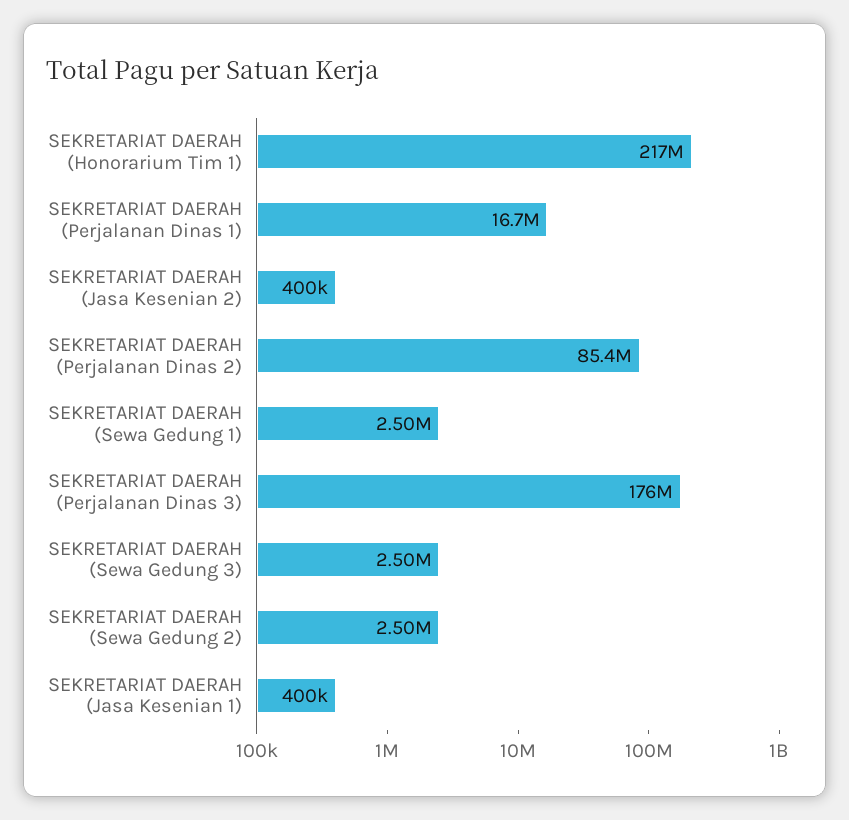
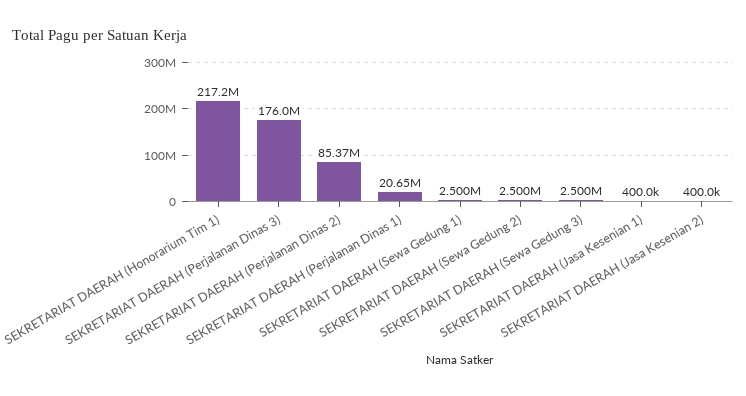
  {
    "SEKRETARIAT DAERAH (Honorarium Tim 1)": 217200000,
-   "SEKRETARIAT DAERAH (Perjalanan Dinas 1)": 16700000,
+   "SEKRETARIAT DAERAH (Perjalanan Dinas 1)": 20650000,
    "SEKRETARIAT DAERAH (Jasa Kesenian 2)": 400000,
    "SEKRETARIAT DAERAH (Perjalanan Dinas 2)": 85370000,
    "SEKRETARIAT DAERAH (Sewa Gedung 1)": 2500000,
    "SEKRETARIAT DAERAH (Perjalanan Dinas 3)": 176000000,
    "SEKRETARIAT DAERAH (Sewa Gedung 3)": 2500000,
    "SEKRETARIAT DAERAH (Sewa Gedung 2)": 2500000,
    "SEKRETARIAT DAERAH (Jasa Kesenian 1)": 400000
  }

